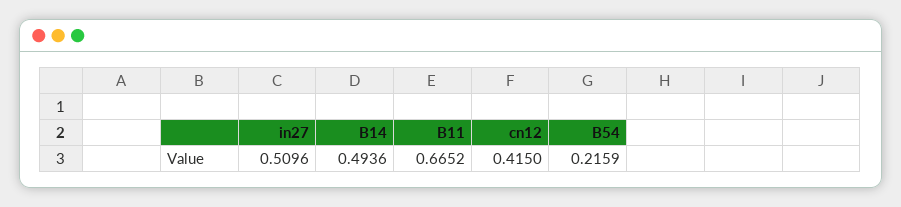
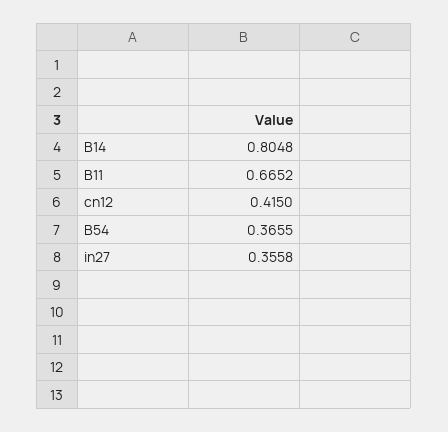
  {
-   "in27": 0.5096,
+   "in27": 0.3558,
-   "B14": 0.4936,
+   "B14": 0.8048,
    "B11": 0.6652,
    "cn12": 0.415,
-   "B54": 0.2159
+   "B54": 0.3655
  }

